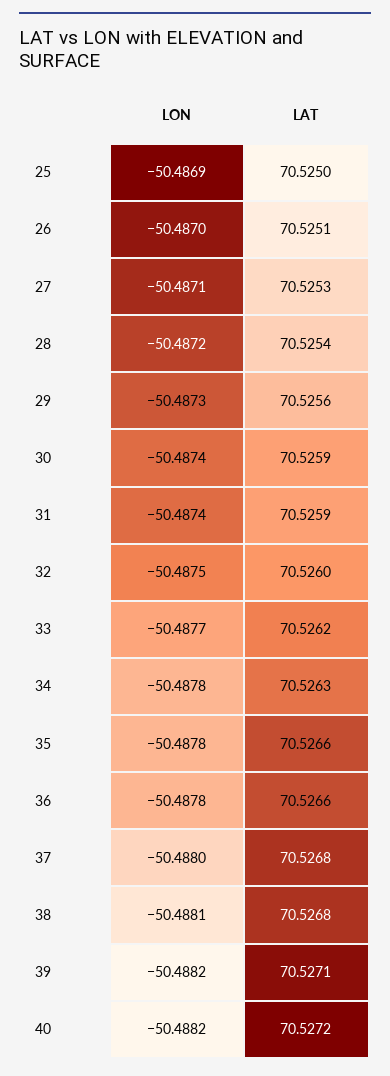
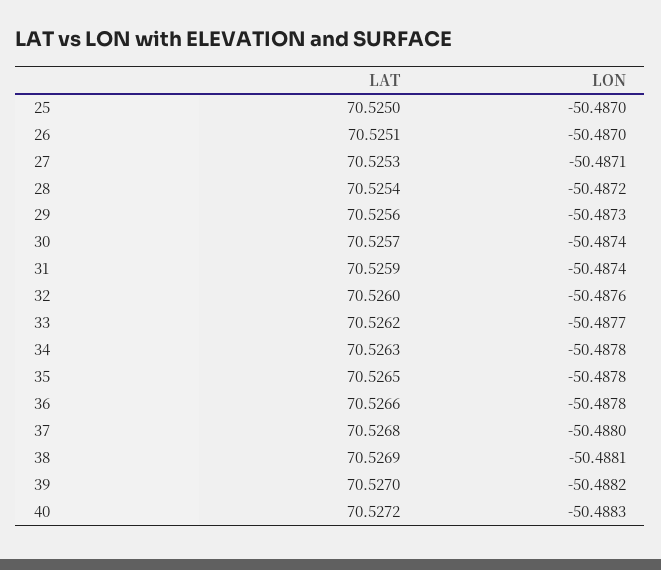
  {
    "LON": {
-     "25": -50.4869,
+     "25": -50.487,
      "26": -50.487,
      "27": -50.4871,
      "28": -50.4872,
      "29": -50.4873,
      "30": -50.4874,
      "31": -50.4874,
-     "32": -50.4875,
+     "32": -50.4876,
      "33": -50.4877,
      "34": -50.4878,
      "35": -50.4878,
      "36": -50.4878,
      "37": -50.488,
      "38": -50.4881,
      "39": -50.4882,
-     "40": -50.4882
+     "40": -50.4883
    },
    "LAT": {
      "25": 70.525,
      "26": 70.5251,
      "27": 70.5253,
      "28": 70.5254,
      "29": 70.5256,
-     "30": 70.5259,
+     "30": 70.5257,
      "31": 70.5259,
      "32": 70.526,
      "33": 70.5262,
      "34": 70.5263,
-     "35": 70.5266,
+     "35": 70.5265,
      "36": 70.5266,
      "37": 70.5268,
-     "38": 70.5268,
+     "38": 70.5269,
-     "39": 70.5271,
+     "39": 70.527,
      "40": 70.5272
    }
  }

